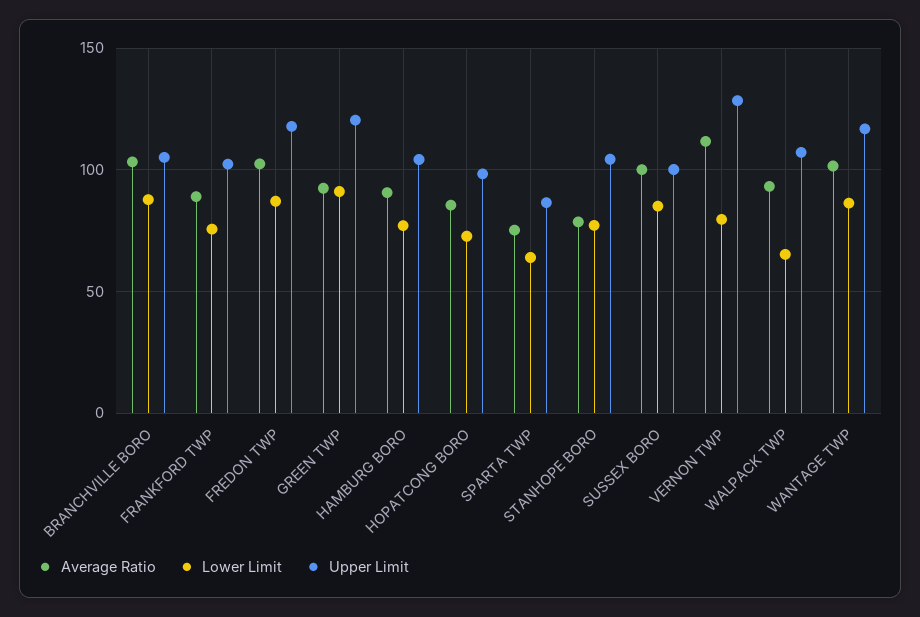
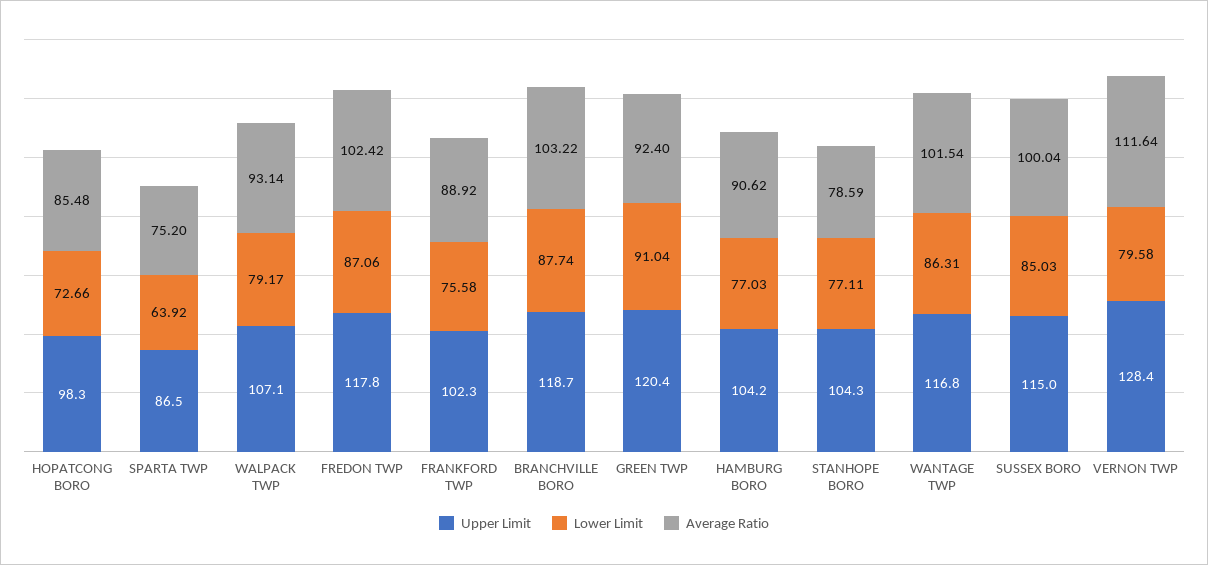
  {
    "Average Ratio": {
      "BRANCHVILLE BORO": 103.22,
      "FRANKFORD TWP": 88.92,
      "FREDON TWP": 102.42,
      "GREEN TWP": 92.4,
      "HAMBURG BORO": 90.62,
      "HOPATCONG BORO": 85.48,
      "SPARTA TWP": 75.2,
      "STANHOPE BORO": 78.59,
      "SUSSEX BORO": 100.04,
      "VERNON TWP": 111.64,
      "WALPACK TWP": 93.14,
      "WANTAGE TWP": 101.54
    },
    "Lower Limit": {
      "BRANCHVILLE BORO": 87.74,
      "FRANKFORD TWP": 75.58,
      "FREDON TWP": 87.06,
      "GREEN TWP": 91.04,
      "HAMBURG BORO": 77.03,
      "HOPATCONG BORO": 72.66,
      "SPARTA TWP": 63.92,
      "STANHOPE BORO": 77.11,
      "SUSSEX BORO": 85.03,
      "VERNON TWP": 79.58,
-     "WALPACK TWP": 65,
+     "WALPACK TWP": 79.17,
      "WANTAGE TWP": 86.31
    },
    "Upper Limit": {
-     "BRANCHVILLE BORO": 105,
+     "BRANCHVILLE BORO": 118.7,
      "FRANKFORD TWP": 102.3,
      "FREDON TWP": 117.8,
      "GREEN TWP": 120.4,
      "HAMBURG BORO": 104.2,
      "HOPATCONG BORO": 98.3,
      "SPARTA TWP": 86.5,
      "STANHOPE BORO": 104.3,
-     "SUSSEX BORO": 100,
+     "SUSSEX BORO": 115,
      "VERNON TWP": 128.4,
      "WALPACK TWP": 107.1,
      "WANTAGE TWP": 116.8
    }
  }

